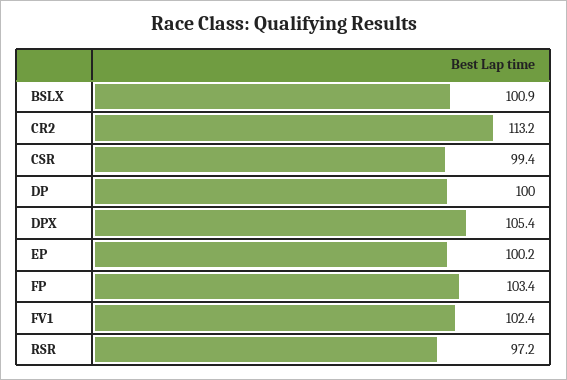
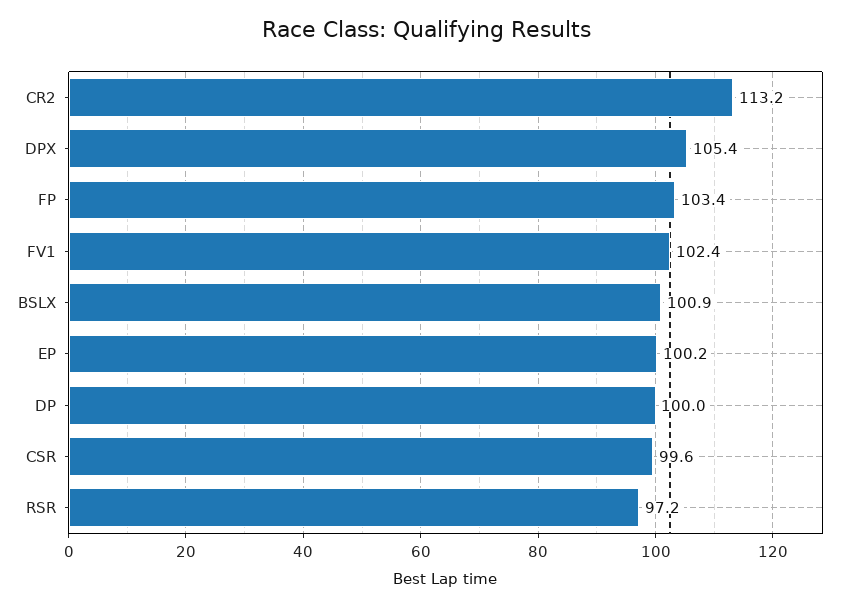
  {
    "BSLX": 100.9,
    "CR2": 113.2,
-   "CSR": 99.4,
+   "CSR": 99.6,
    "DP": 100,
    "DPX": 105.4,
    "EP": 100.2,
    "FP": 103.4,
    "FV1": 102.4,
    "RSR": 97.2
  }

